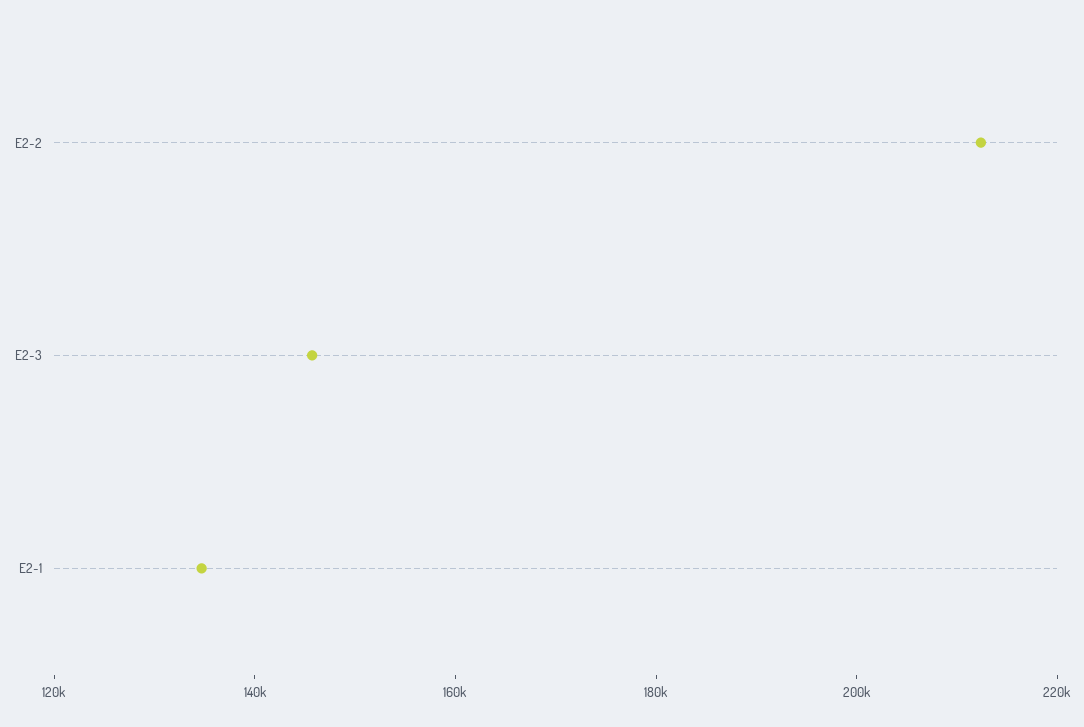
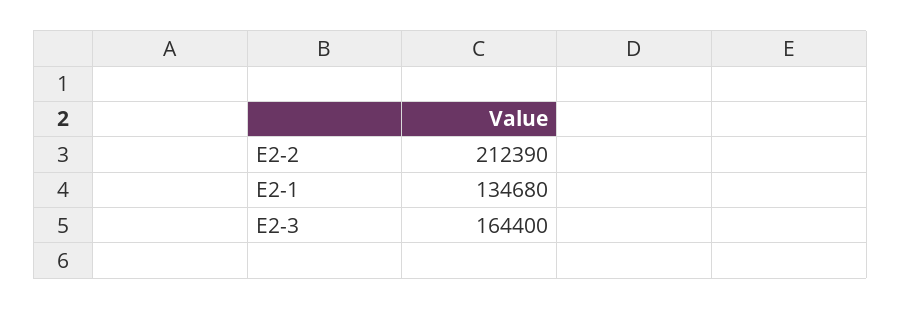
  {
    "E2-2": 212390,
-   "E2-3": 145000,
+   "E2-3": 164400,
    "E2-1": 134680
  }

